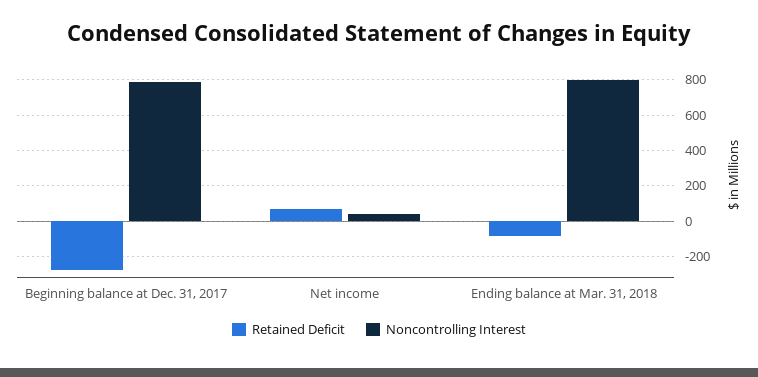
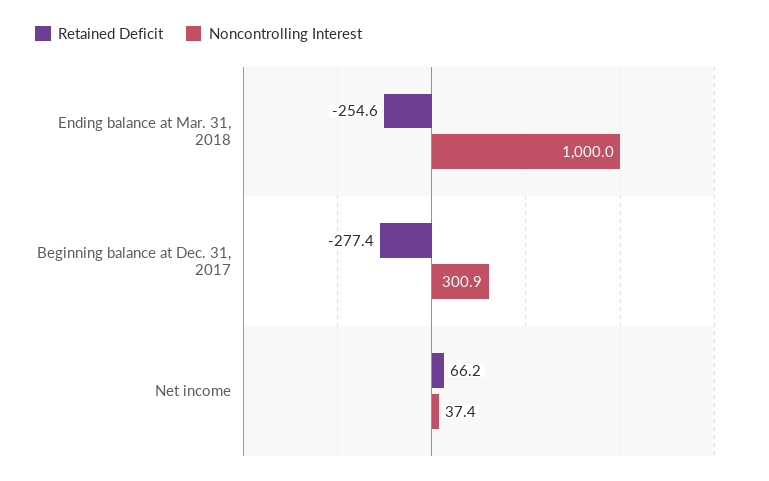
  {
    "Retained Deficit": {
      "Beginning balance at Dec. 31, 2017": -277.4,
      "Net income": 66.2,
-     "Ending balance at Mar. 31, 2018": -100
+     "Ending balance at Mar. 31, 2018": -254.6
    },
    "Noncontrolling Interest": {
-     "Beginning balance at Dec. 31, 2017": 800,
+     "Beginning balance at Dec. 31, 2017": 300.9,
      "Net income": 37.4,
-     "Ending balance at Mar. 31, 2018": 800
+     "Ending balance at Mar. 31, 2018": 1000
    }
  }

